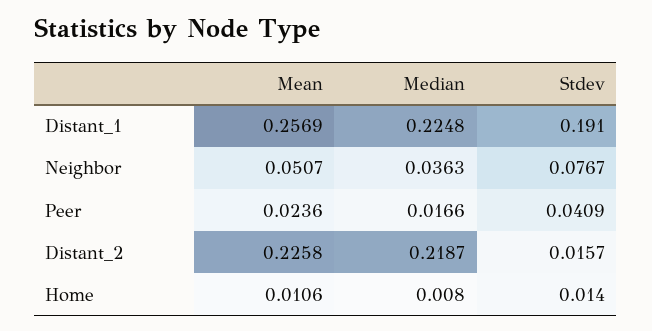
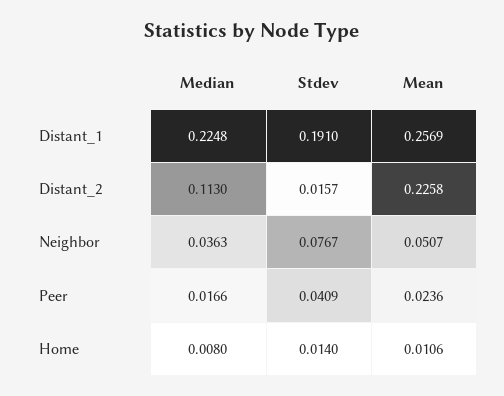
  {
    "Mean": {
      "Distant_1": 0.2569,
      "Neighbor": 0.0507,
      "Peer": 0.0236,
      "Distant_2": 0.2258,
      "Home": 0.0106
    },
    "Median": {
      "Distant_1": 0.2248,
      "Neighbor": 0.0363,
      "Peer": 0.0166,
-     "Distant_2": 0.2187,
+     "Distant_2": 0.113,
      "Home": 0.008
    },
    "Stdev": {
      "Distant_1": 0.191,
      "Neighbor": 0.0767,
      "Peer": 0.0409,
      "Distant_2": 0.0157,
      "Home": 0.014
    }
  }

